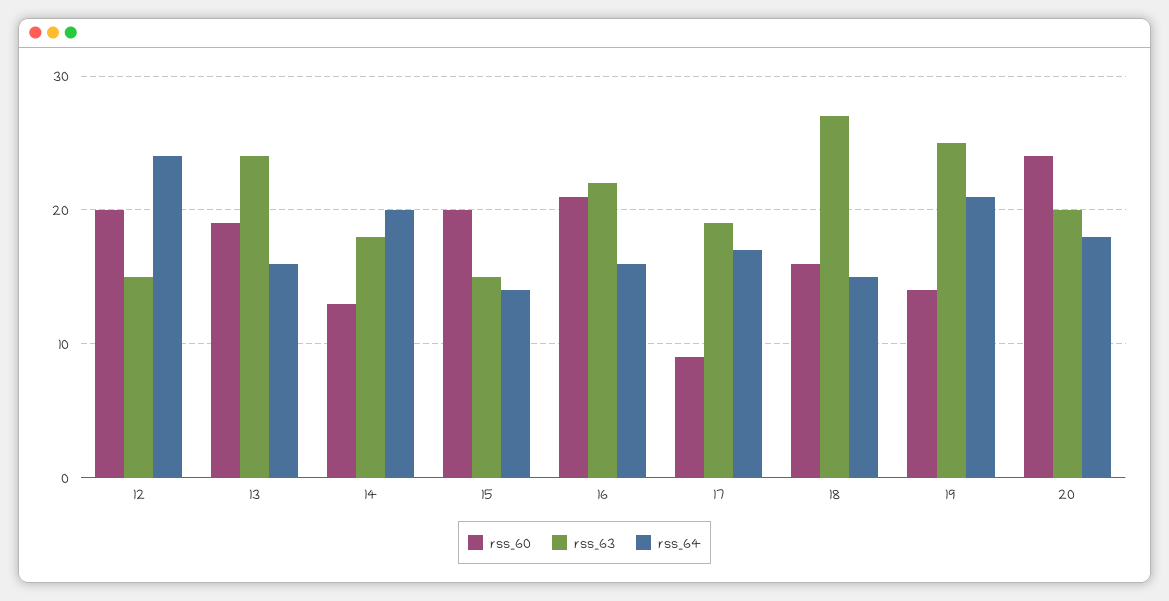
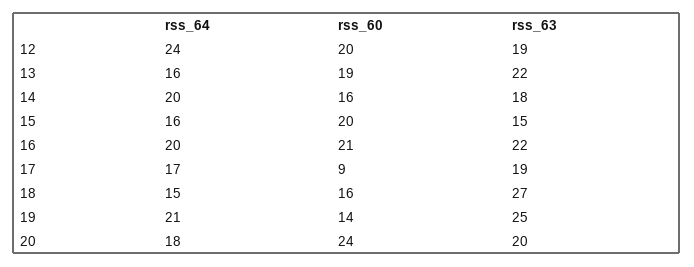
  {
    "rss_60": {
      "12": 20,
      "13": 19,
-     "14": 13,
+     "14": 16,
      "15": 20,
      "16": 21,
      "17": 9,
      "18": 16,
      "19": 14,
      "20": 24
    },
    "rss_63": {
-     "12": 15,
+     "12": 19,
-     "13": 24,
+     "13": 22,
      "14": 18,
      "15": 15,
      "16": 22,
      "17": 19,
      "18": 27,
      "19": 25,
      "20": 20
    },
    "rss_64": {
      "12": 24,
      "13": 16,
      "14": 20,
-     "15": 14,
+     "15": 16,
-     "16": 16,
+     "16": 20,
      "17": 17,
      "18": 15,
      "19": 21,
      "20": 18
    }
  }

